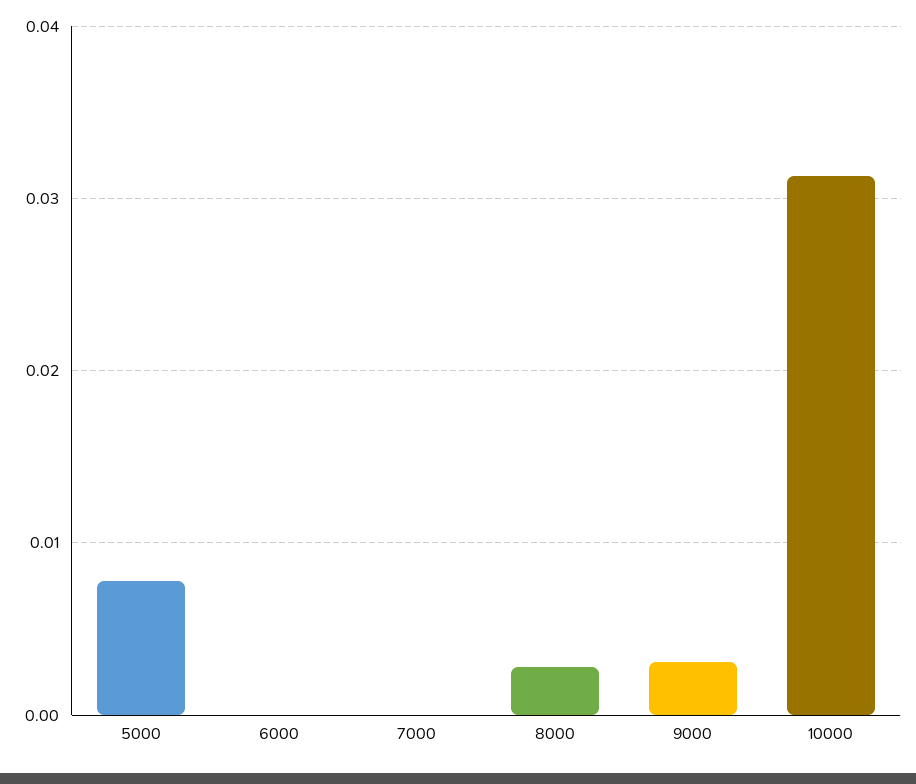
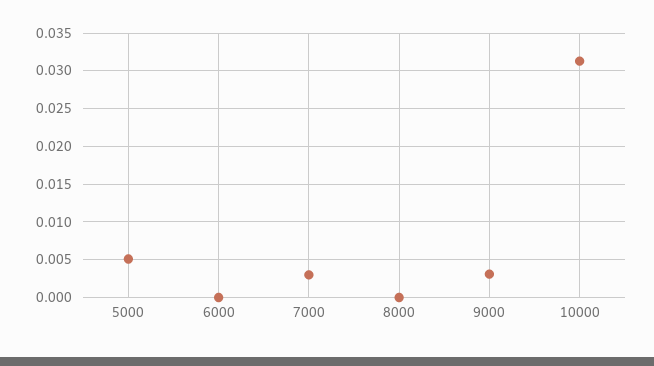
  {
-   "5000": 0.008,
+   "5000": 0.005,
    "6000": 0,
-   "7000": 0,
+   "7000": 0.003,
-   "8000": 0.003,
+   "8000": 0,
    "9000": 0.003,
    "10000": 0.031
  }

